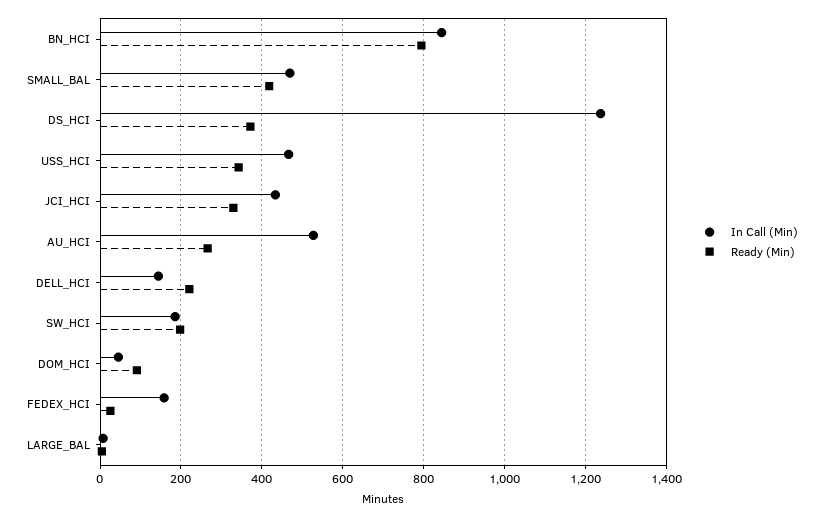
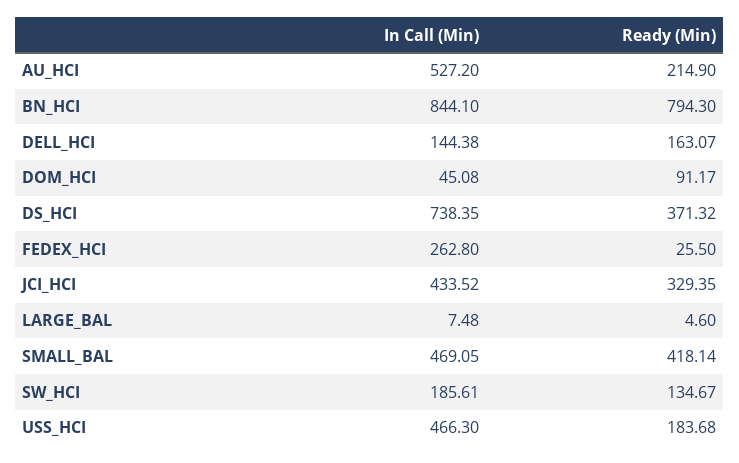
  {
    "In Call (Min)": {
      "BN_HCI": 844.1,
      "SMALL_BAL": 469.05,
-     "DS_HCI": 1240,
+     "DS_HCI": 738.35,
      "USS_HCI": 466.3,
      "JCI_HCI": 433.52,
      "AU_HCI": 527.2,
      "DELL_HCI": 144.38,
      "SW_HCI": 185.61,
      "DOM_HCI": 45.08,
-     "FEDEX_HCI": 160,
+     "FEDEX_HCI": 262.8,
      "LARGE_BAL": 7.48
    },
    "Ready (Min)": {
      "BN_HCI": 794.3,
      "SMALL_BAL": 418.14,
      "DS_HCI": 371.32,
-     "USS_HCI": 340,
+     "USS_HCI": 183.68,
      "JCI_HCI": 329.35,
-     "AU_HCI": 260,
+     "AU_HCI": 214.9,
-     "DELL_HCI": 220,
+     "DELL_HCI": 163.07,
-     "SW_HCI": 200,
+     "SW_HCI": 134.67,
      "DOM_HCI": 91.17,
      "FEDEX_HCI": 25.5,
      "LARGE_BAL": 4.6
    }
  }

